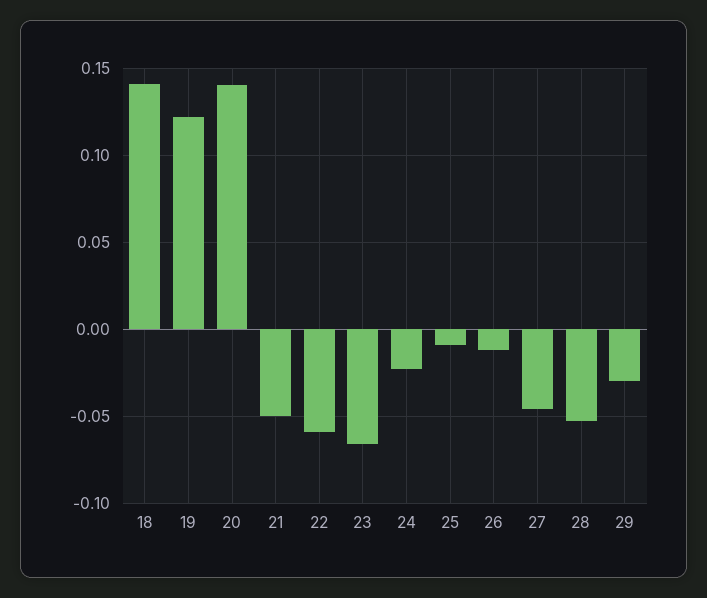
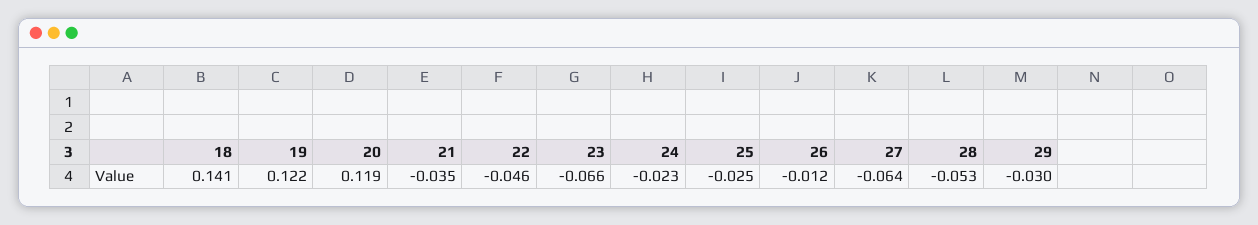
  {
    "18": 0.141,
    "19": 0.122,
-   "20": 0.14,
+   "20": 0.119,
-   "21": -0.05,
+   "21": -0.035,
-   "22": -0.06,
+   "22": -0.046,
    "23": -0.066,
    "24": -0.023,
-   "25": -0.01,
+   "25": -0.025,
    "26": -0.012,
-   "27": -0.045,
+   "27": -0.064,
    "28": -0.053,
    "29": -0.03
  }

